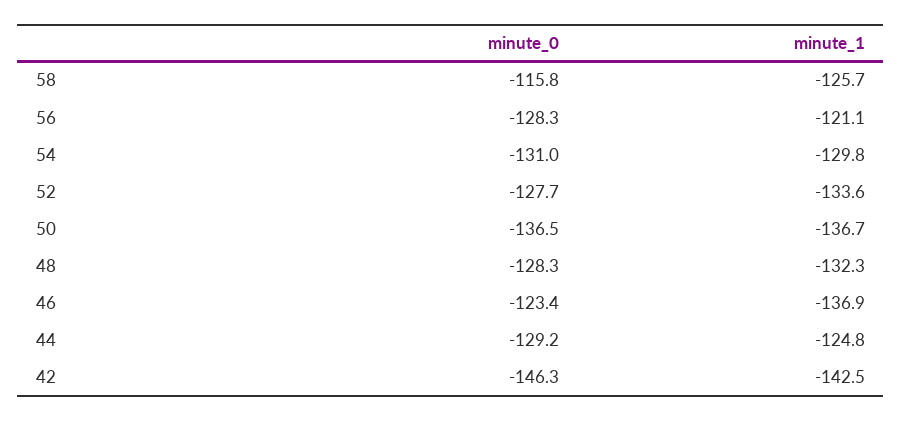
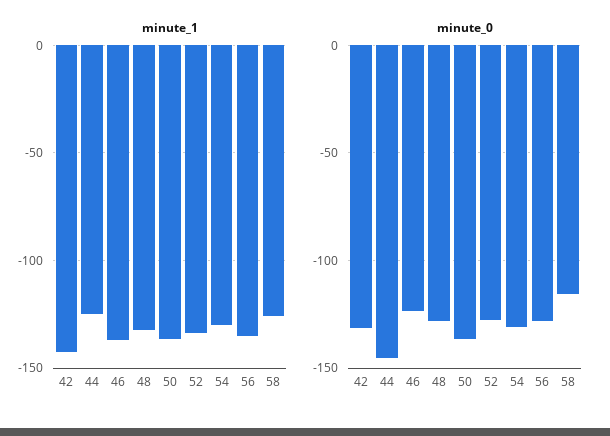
  {
    "minute_0": {
      "58": -115.8,
      "56": -128.3,
      "54": -131,
      "52": -127.7,
      "50": -136.5,
      "48": -128.3,
      "46": -123.4,
-     "44": -129.2,
+     "44": -145,
-     "42": -146.3
+     "42": -130
    },
    "minute_1": {
      "58": -125.7,
-     "56": -121.1,
+     "56": -135,
      "54": -129.8,
      "52": -133.6,
      "50": -136.7,
      "48": -132.3,
      "46": -136.9,
      "44": -124.8,
      "42": -142.5
    }
  }

